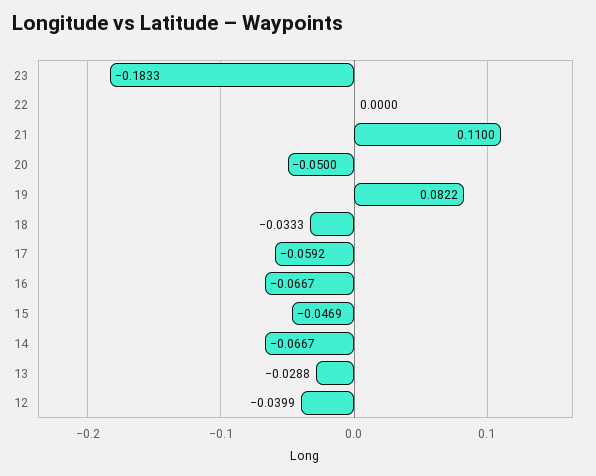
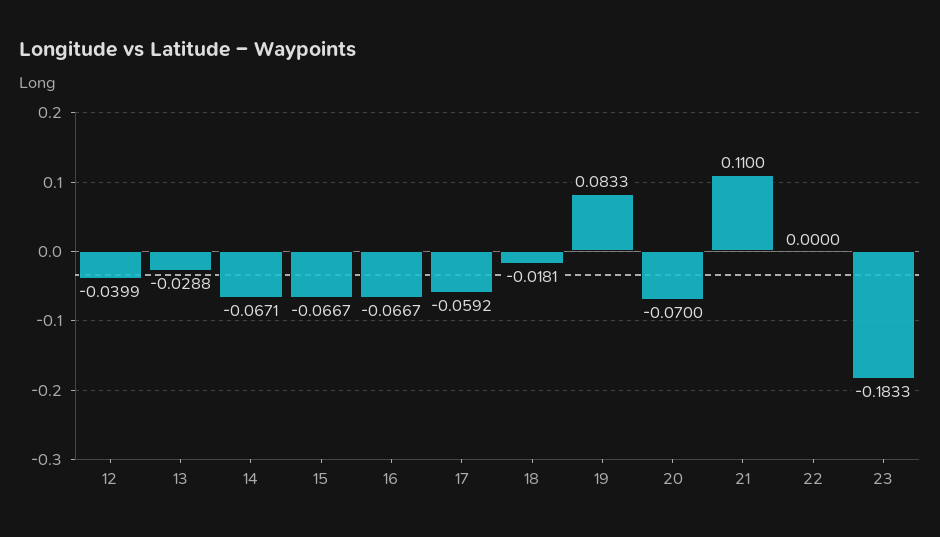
  {
    "23": -0.1833,
    "22": 0,
    "21": 0.11,
-   "20": -0.05,
+   "20": -0.07,
-   "19": 0.0822,
+   "19": 0.0833,
-   "18": -0.0333,
+   "18": -0.0181,
    "17": -0.0592,
    "16": -0.0667,
-   "15": -0.0469,
+   "15": -0.0667,
-   "14": -0.0667,
+   "14": -0.0671,
    "13": -0.0288,
    "12": -0.0399
  }

